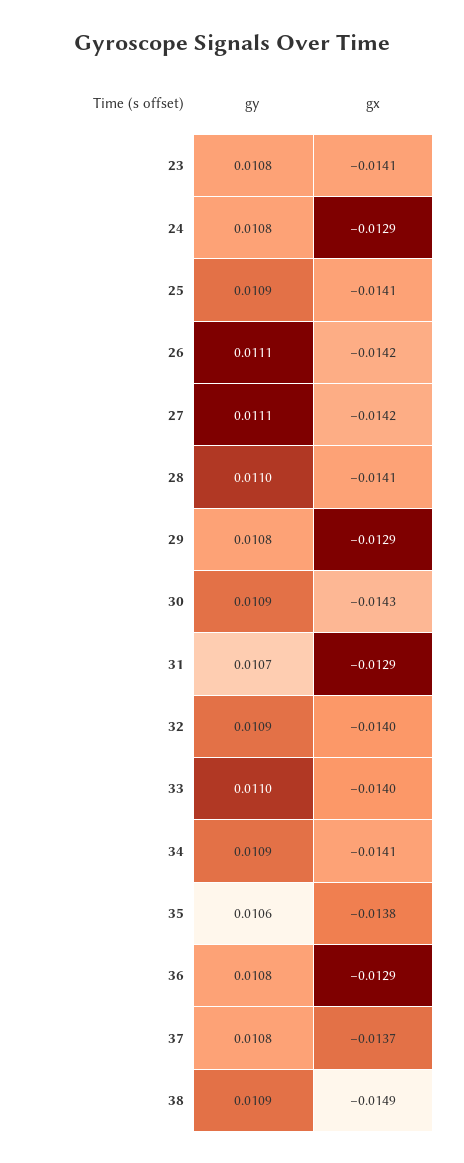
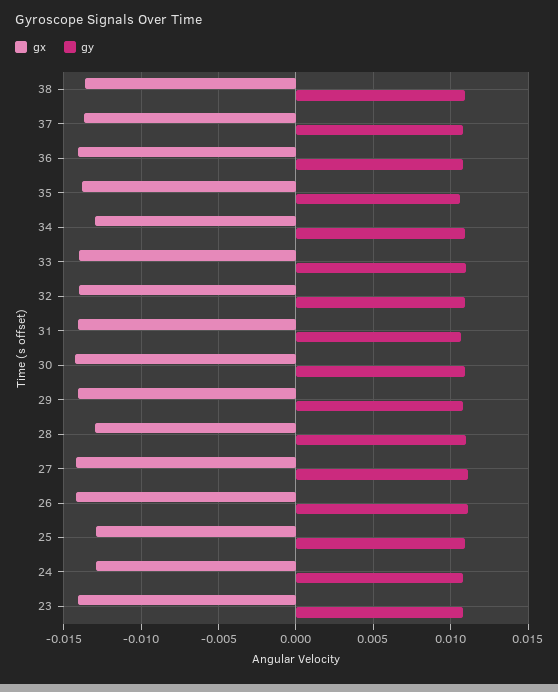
  {
    "gy": {
      "23": 0.0108,
      "24": 0.0108,
      "25": 0.0109,
      "26": 0.0111,
      "27": 0.0111,
      "28": 0.011,
      "29": 0.0108,
      "30": 0.0109,
      "31": 0.0107,
      "32": 0.0109,
      "33": 0.011,
      "34": 0.0109,
      "35": 0.0106,
      "36": 0.0108,
      "37": 0.0108,
      "38": 0.0109
    },
    "gx": {
      "23": -0.0141,
      "24": -0.0129,
-     "25": -0.0141,
+     "25": -0.013,
      "26": -0.0142,
      "27": -0.0142,
-     "28": -0.0141,
+     "28": -0.013,
-     "29": -0.0129,
+     "29": -0.014,
      "30": -0.0143,
-     "31": -0.0129,
+     "31": -0.014,
      "32": -0.014,
      "33": -0.014,
-     "34": -0.0141,
+     "34": -0.013,
      "35": -0.0138,
-     "36": -0.0129,
+     "36": -0.014,
      "37": -0.0137,
-     "38": -0.0149
+     "38": -0.0135
    }
  }

